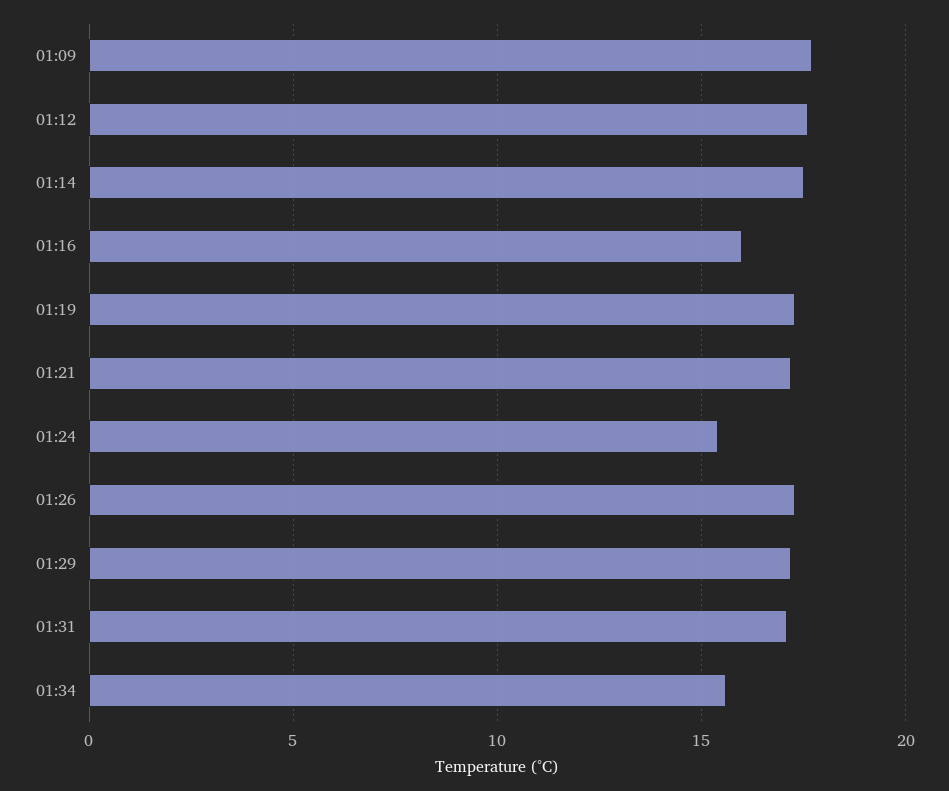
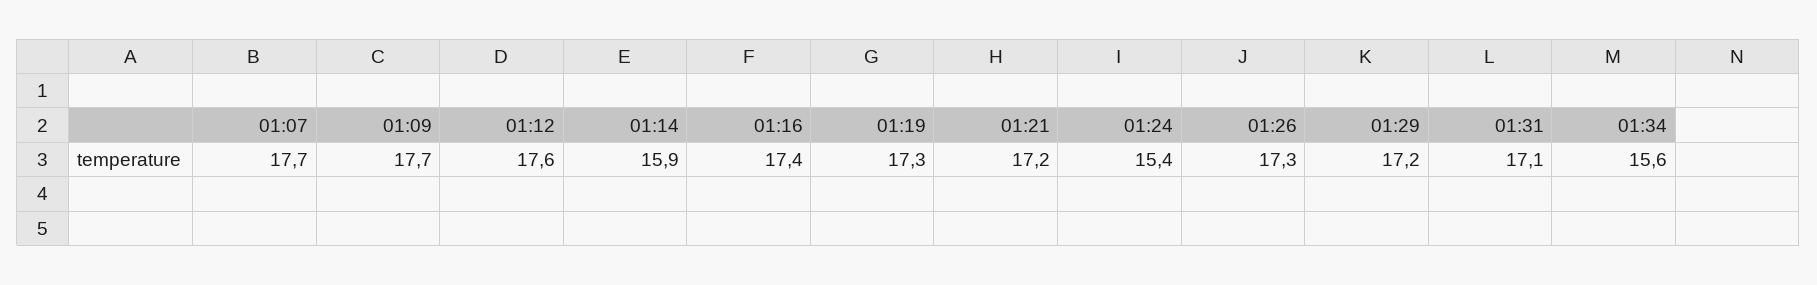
  {
    "01:09": 17.7,
    "01:12": 17.6,
-   "01:14": 17.5,
+   "01:14": 15.9,
-   "01:16": 16,
+   "01:16": 17.4,
    "01:19": 17.3,
    "01:21": 17.2,
    "01:24": 15.4,
    "01:26": 17.3,
    "01:29": 17.2,
    "01:31": 17.1,
-   "01:34": 15.6
+   "01:34": 15.6,
+   "01:07": 17.7
  }

